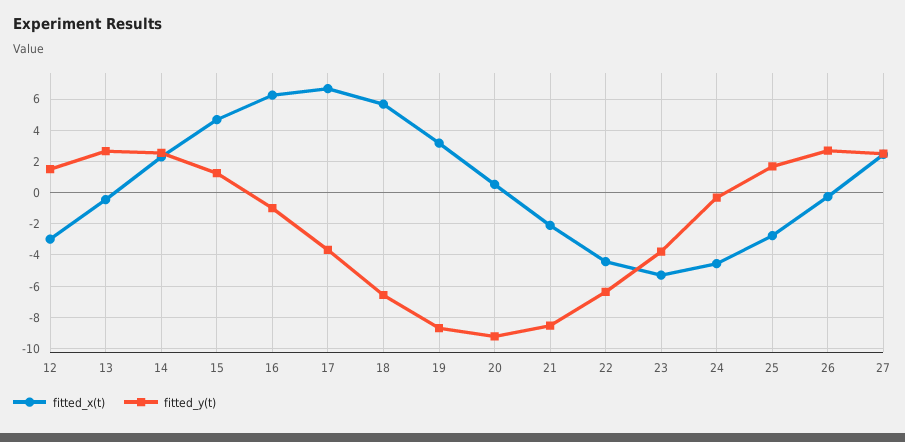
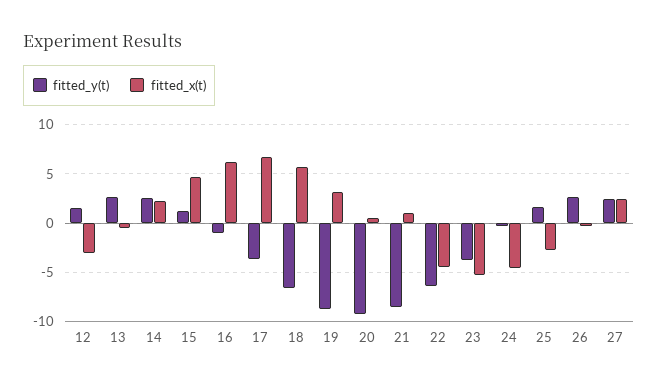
  {
    "fitted_x(t)": {
      "12": -3,
      "13": -0.5,
      "14": 2.5,
      "15": 4.5,
      "16": 6,
      "17": 6.5,
      "18": 5.5,
      "19": 3,
      "20": 0.5,
-     "21": -2,
+     "21": 1,
      "22": -4.5,
      "23": -5.5,
      "24": -4.5,
      "25": -3,
      "26": -0.5,
      "27": 2.5
    },
    "fitted_y(t)": {
      "12": 1.5,
      "13": 2.5,
      "14": 2.5,
      "15": 1,
      "16": -1,
      "17": -3.5,
      "18": -6.5,
      "19": -8.5,
      "20": -9,
      "21": -8.5,
      "22": -6.5,
      "23": -4,
      "24": -0.5,
      "25": 1.5,
      "26": 2.5,
      "27": 2.5
    }
  }

